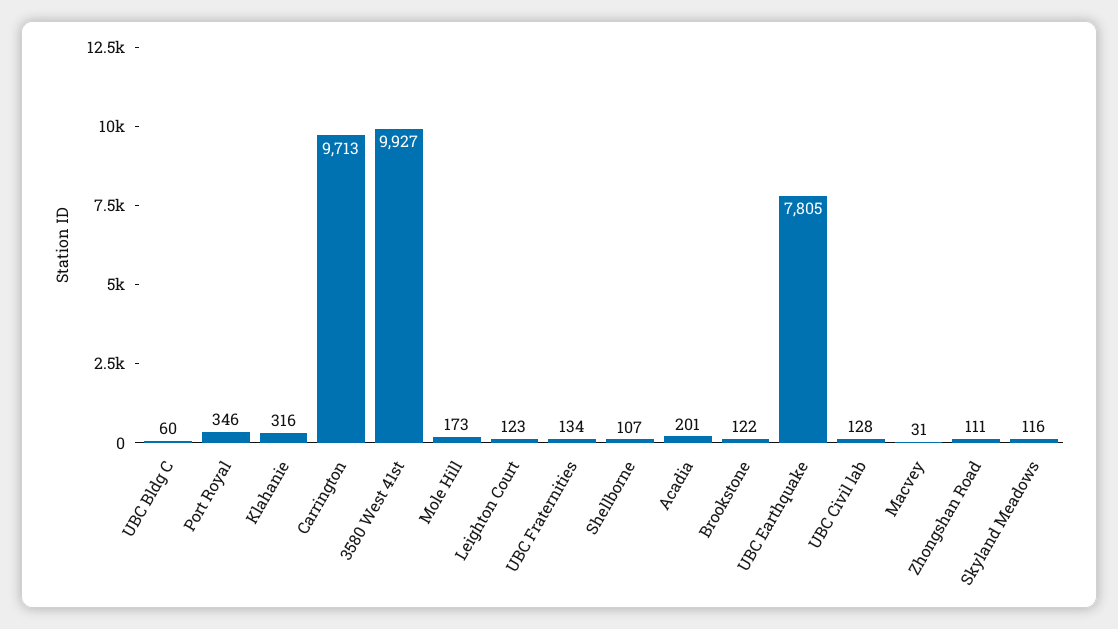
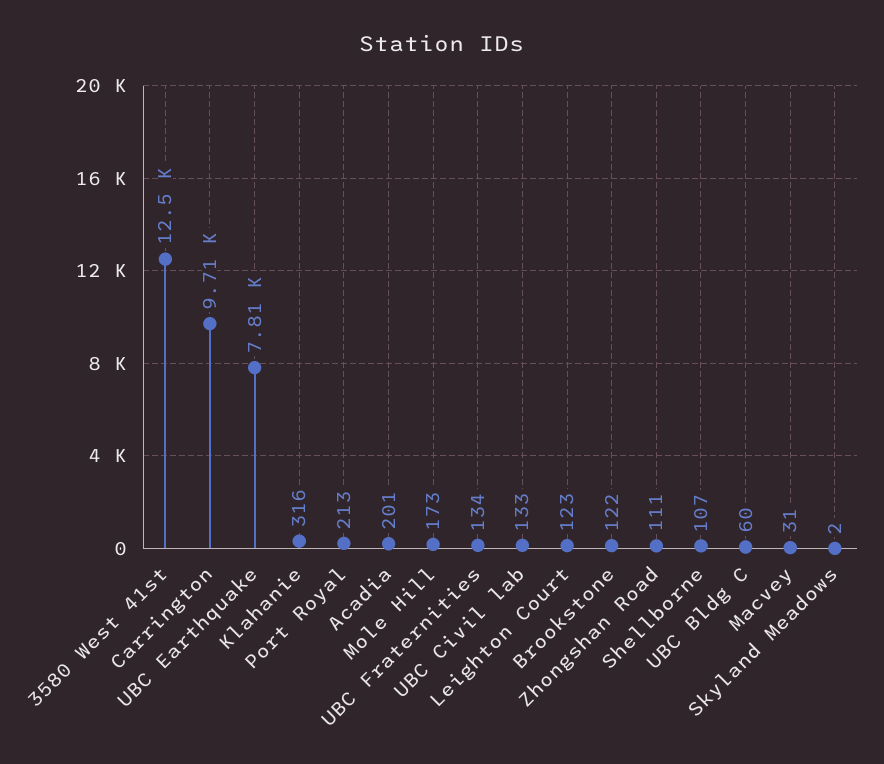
  {
    "UBC Bldg C": 60,
-   "Port Royal": 346,
+   "Port Royal": 213,
    "Klahanie": 316,
    "Carrington": 9713,
-   "3580 West 41st": 9927,
+   "3580 West 41st": 12500,
    "Mole Hill": 173,
    "Leighton Court": 123,
    "UBC Fraternities": 134,
    "Shellborne": 107,
    "Acadia": 201,
    "Brookstone": 122,
    "UBC Earthquake": 7805,
-   "UBC Civil lab": 128,
+   "UBC Civil lab": 133,
    "Macvey": 31,
    "Zhongshan Road": 111,
-   "Skyland Meadows": 116
+   "Skyland Meadows": 2
  }

